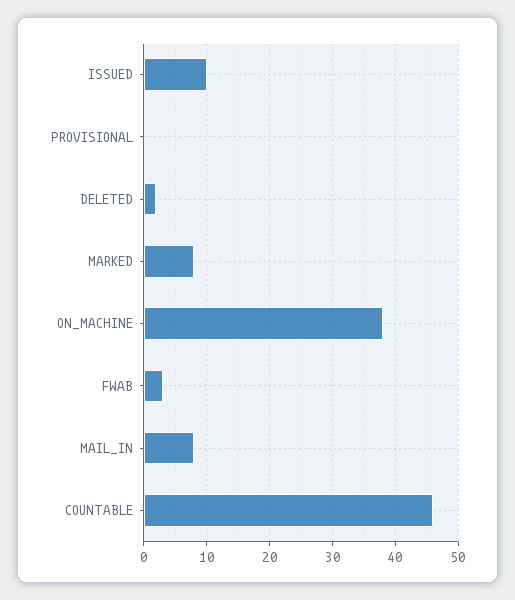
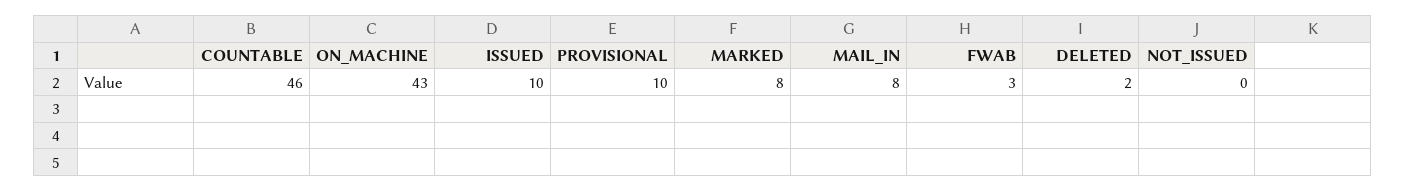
  {
    "ISSUED": 10,
-   "PROVISIONAL": 0,
+   "PROVISIONAL": 10,
    "DELETED": 2,
    "MARKED": 8,
-   "ON_MACHINE": 38,
+   "ON_MACHINE": 43,
    "FWAB": 3,
    "MAIL_IN": 8,
-   "COUNTABLE": 46
+   "COUNTABLE": 46,
+   "NOT_ISSUED": 0
  }

